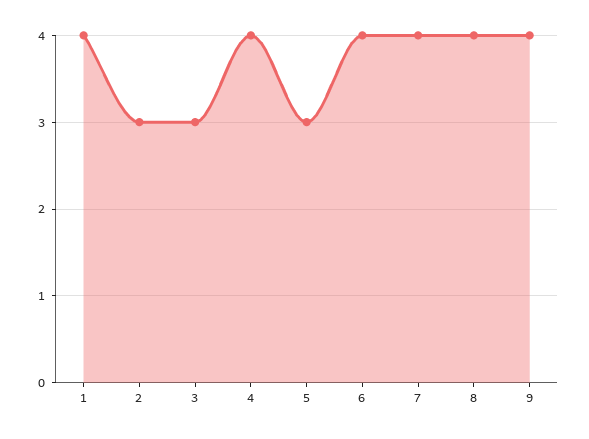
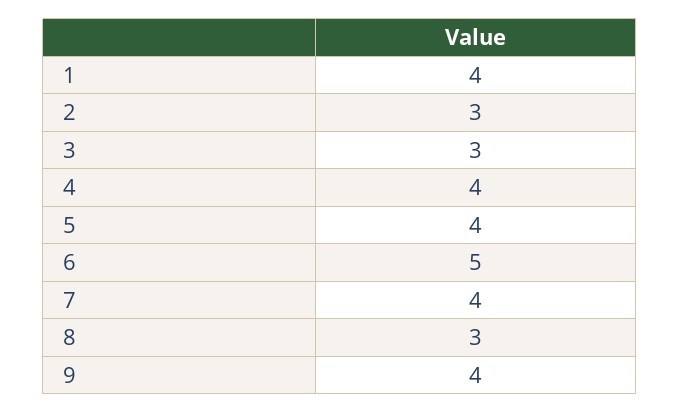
  {
    "1": 4,
    "2": 3,
    "3": 3,
    "4": 4,
-   "5": 3,
+   "5": 4,
-   "6": 4,
+   "6": 5,
    "7": 4,
-   "8": 4,
+   "8": 3,
    "9": 4
  }

